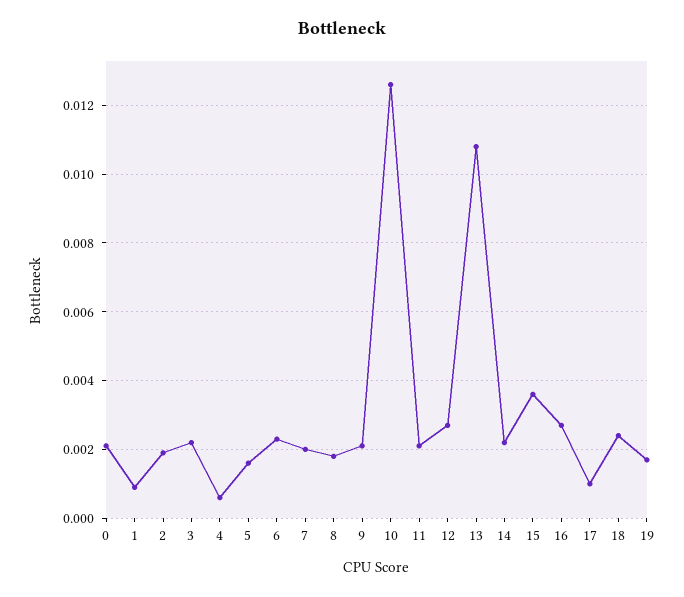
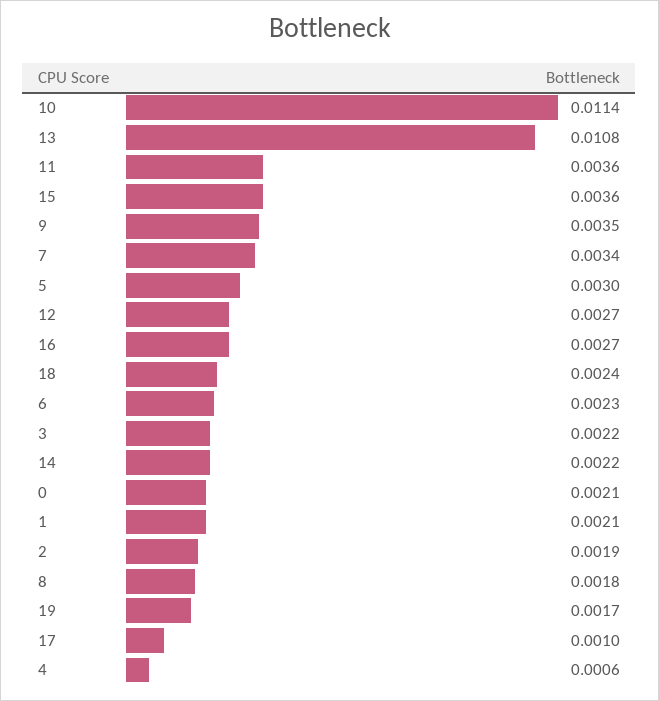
  {
    "0": 0.0021,
-   "1": 0.001,
+   "1": 0.0021,
    "2": 0.0019,
    "3": 0.0022,
    "4": 0.0006,
-   "5": 0.0015,
+   "5": 0.003,
    "6": 0.0023,
-   "7": 0.002,
+   "7": 0.0034,
    "8": 0.0018,
-   "9": 0.002,
+   "9": 0.0035,
-   "10": 0.0125,
+   "10": 0.0114,
-   "11": 0.002,
+   "11": 0.0036,
    "12": 0.0027,
    "13": 0.0108,
    "14": 0.0022,
    "15": 0.0036,
    "16": 0.0027,
    "17": 0.001,
    "18": 0.0024,
    "19": 0.0017
  }

